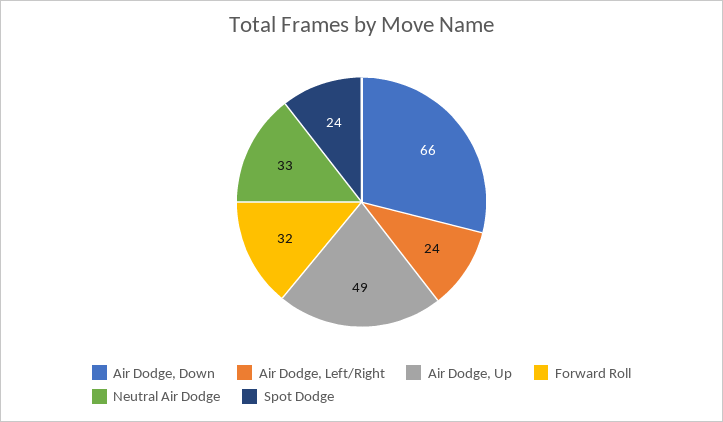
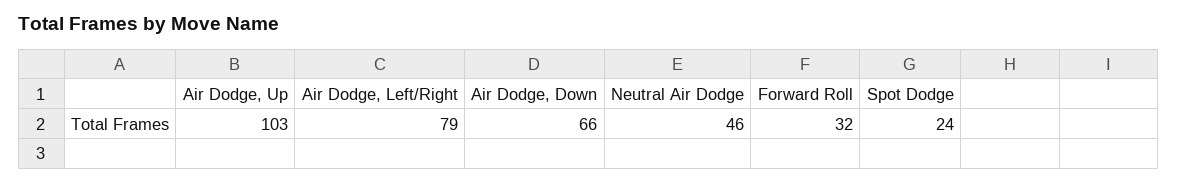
  {
    "Air Dodge, Down": 66,
-   "Air Dodge, Left/Right": 24,
+   "Air Dodge, Left/Right": 79,
-   "Air Dodge, Up": 49,
+   "Air Dodge, Up": 103,
    "Forward Roll": 32,
-   "Neutral Air Dodge": 33,
+   "Neutral Air Dodge": 46,
    "Spot Dodge": 24
  }

